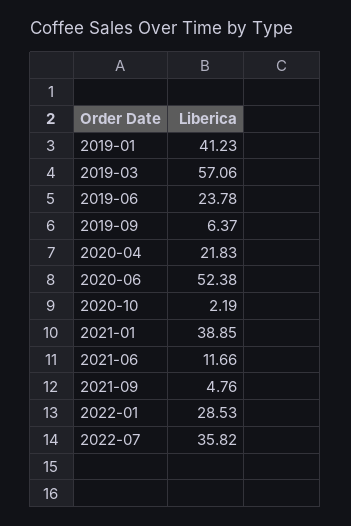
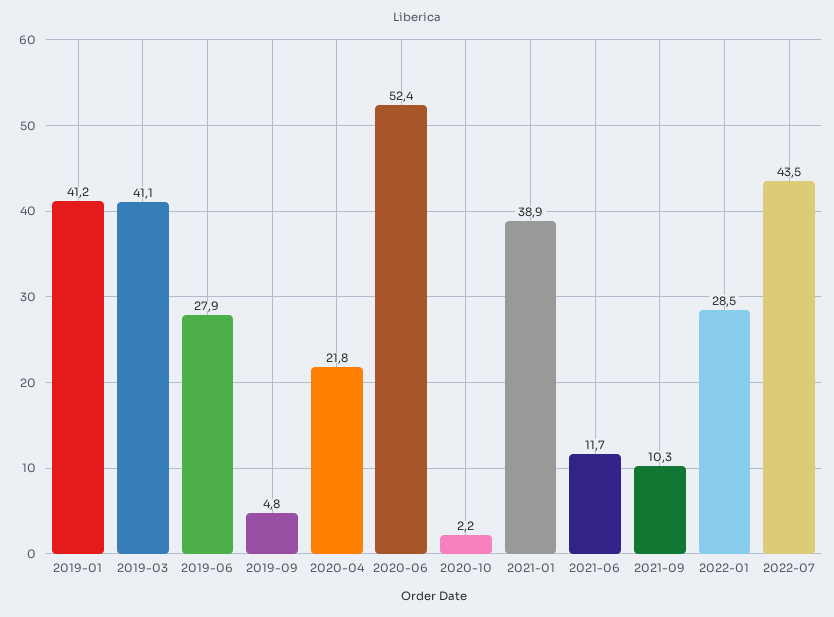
  {
    "2019-01": 41.23,
-   "2019-03": 57.06,
+   "2019-03": 41.1,
-   "2019-06": 23.78,
+   "2019-06": 27.9,
-   "2019-09": 6.37,
+   "2019-09": 4.8,
    "2020-04": 21.83,
    "2020-06": 52.38,
    "2020-10": 2.19,
    "2021-01": 38.85,
    "2021-06": 11.66,
-   "2021-09": 4.76,
+   "2021-09": 10.3,
    "2022-01": 28.53,
-   "2022-07": 35.82
+   "2022-07": 43.5
  }

